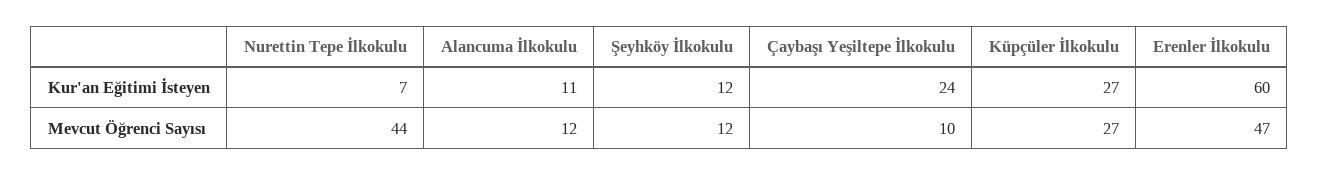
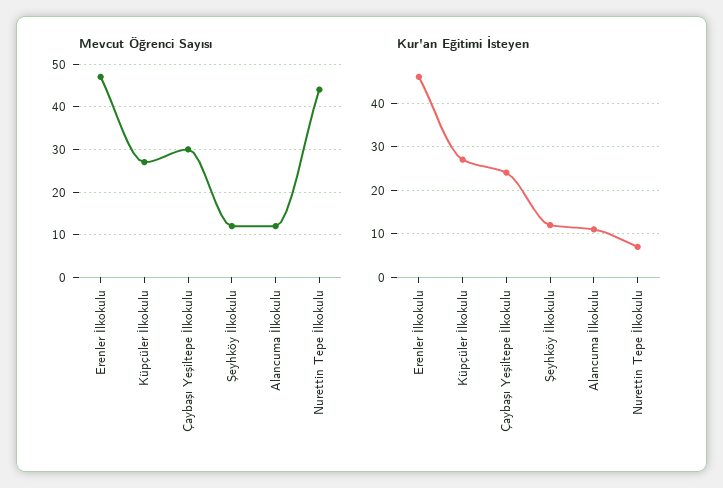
  {
    "Kur'an Eğitimi İsteyen": {
      "Nurettin Tepe İlkokulu": 7,
      "Alancuma İlkokulu": 11,
      "Şeyhköy İlkokulu": 12,
      "Çaybaşı Yeşiltepe İlkokulu": 24,
      "Küpçüler İlkokulu": 27,
-     "Erenler İlkokulu": 60
+     "Erenler İlkokulu": 45
    },
    "Mevcut Öğrenci Sayısı": {
      "Nurettin Tepe İlkokulu": 44,
      "Alancuma İlkokulu": 12,
      "Şeyhköy İlkokulu": 12,
-     "Çaybaşı Yeşiltepe İlkokulu": 10,
+     "Çaybaşı Yeşiltepe İlkokulu": 30,
      "Küpçüler İlkokulu": 27,
      "Erenler İlkokulu": 47
    }
  }

